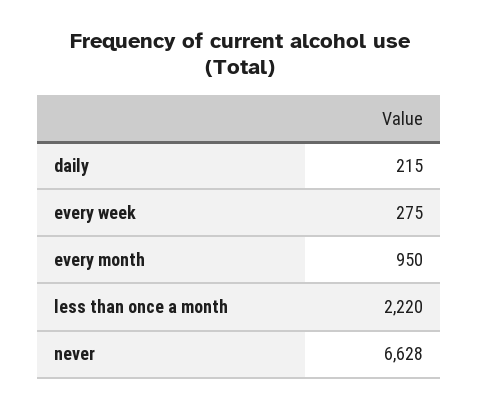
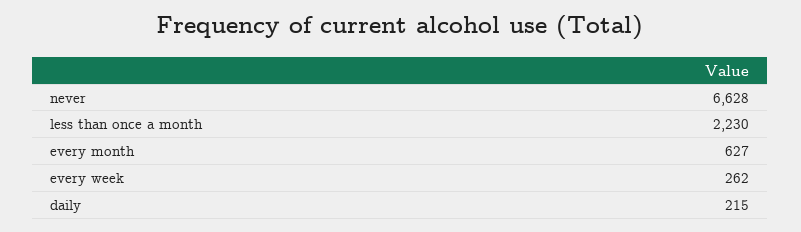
  {
    "daily": 215,
-   "every week": 275,
+   "every week": 262,
-   "every month": 950,
+   "every month": 627,
-   "less than once a month": 2220,
+   "less than once a month": 2230,
    "never": 6628
  }

